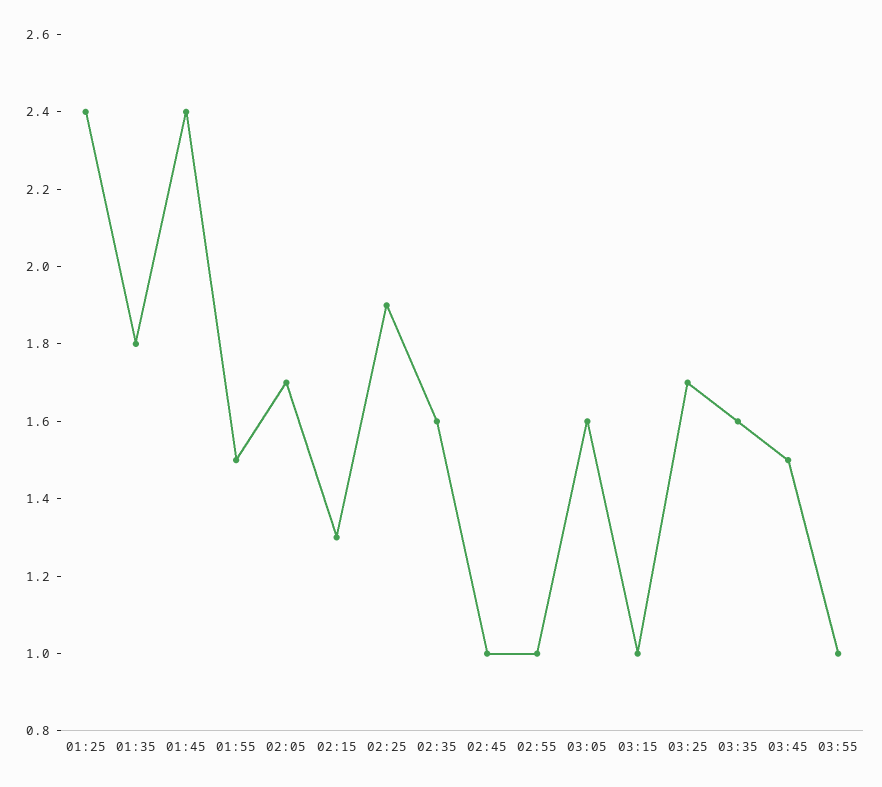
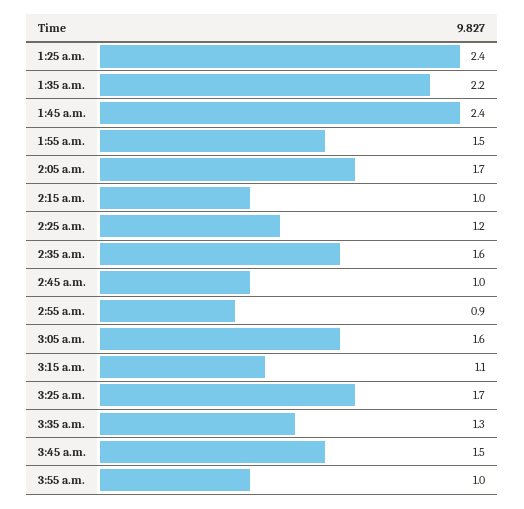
  {
    "01:25": 2.4,
-   "01:35": 1.8,
+   "01:35": 2.2,
    "01:45": 2.4,
    "01:55": 1.5,
    "02:05": 1.7,
-   "02:15": 1.3,
+   "02:15": 1,
-   "02:25": 1.9,
+   "02:25": 1.2,
    "02:35": 1.6,
    "02:45": 1,
-   "02:55": 1,
+   "02:55": 0.9,
    "03:05": 1.6,
-   "03:15": 1,
+   "03:15": 1.1,
    "03:25": 1.7,
-   "03:35": 1.6,
+   "03:35": 1.3,
    "03:45": 1.5,
    "03:55": 1
  }

